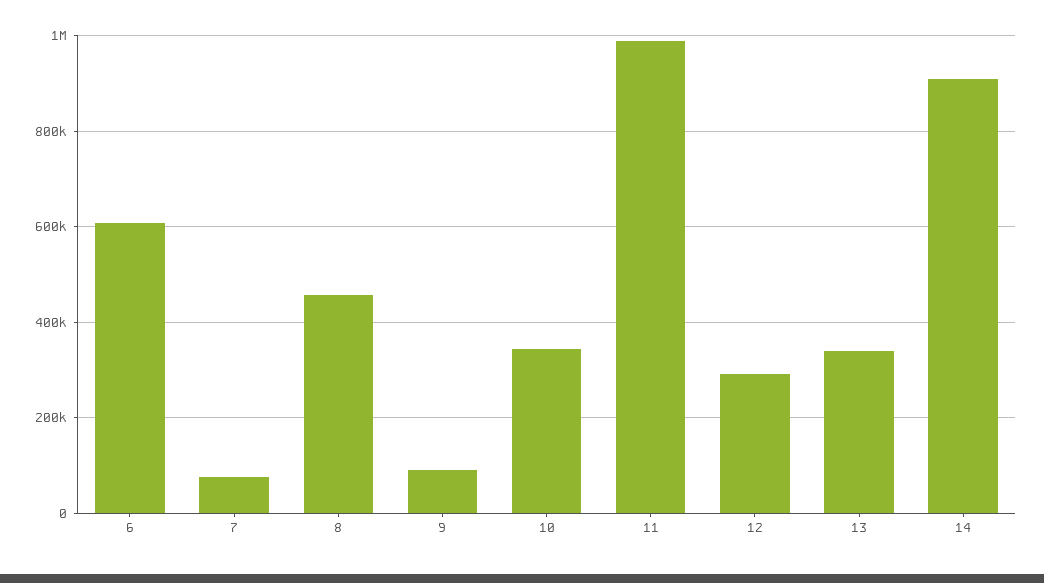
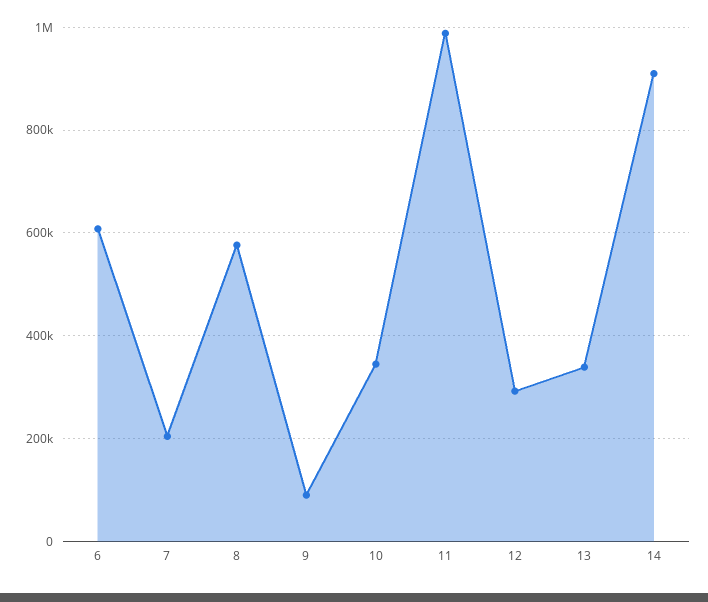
  {
    "6": 600000,
-   "7": 80000,
+   "7": 200000,
-   "8": 460000,
+   "8": 580000,
    "9": 100000,
    "10": 340000,
    "11": 980000,
    "12": 300000,
    "13": 340000,
    "14": 900000
  }

